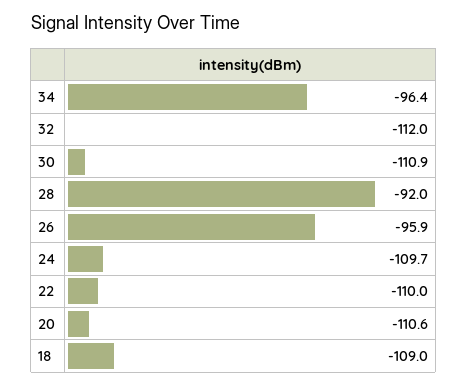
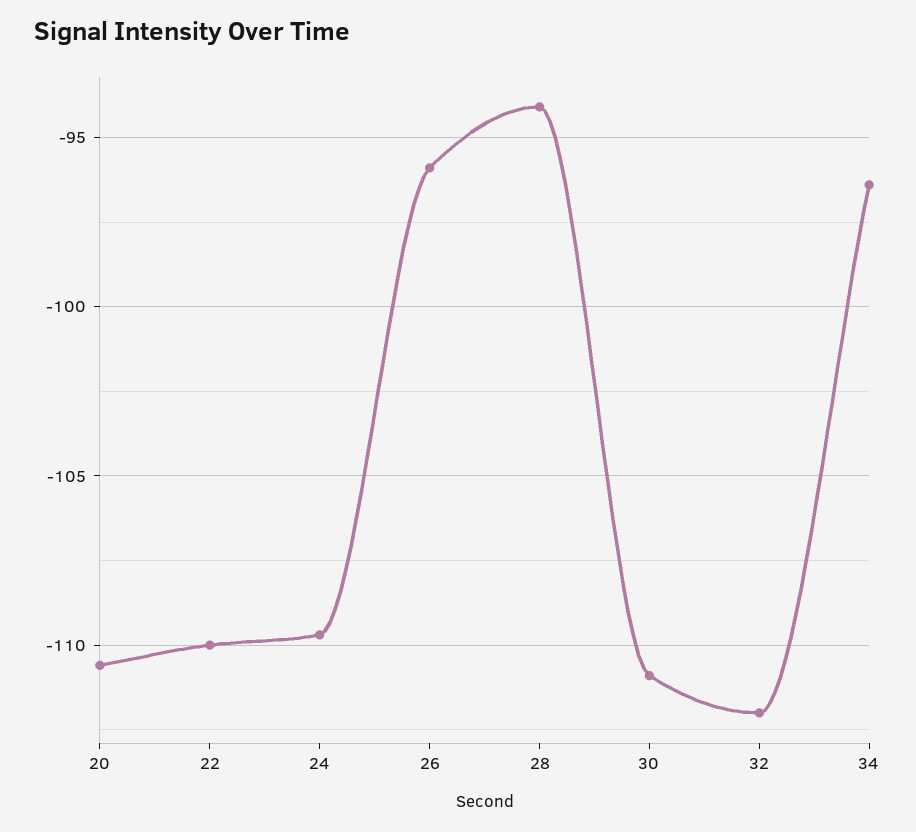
  {
    "34": -96.4,
    "32": -112,
    "30": -110.9,
-   "28": -92,
+   "28": -94,
    "26": -95.9,
    "24": -109.7,
    "22": -110,
-   "20": -110.6,
+   "20": -110.6
-   "18": -109
  }

